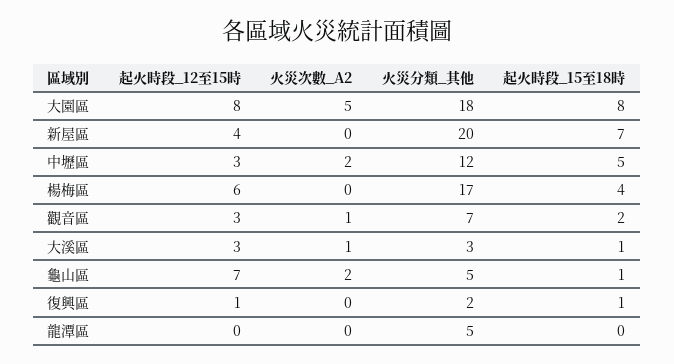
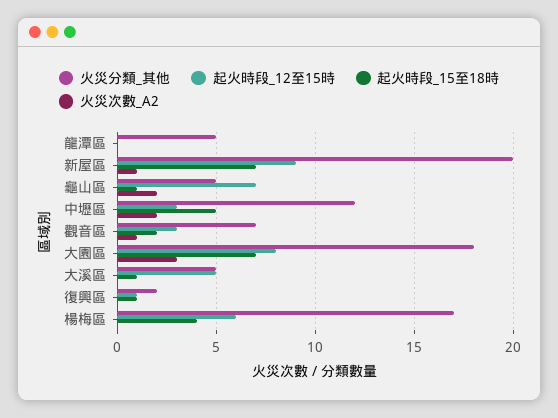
  {
    "起火時段_12至15時": {
      "大園區": 8,
-     "新屋區": 4,
+     "新屋區": 9,
      "中壢區": 3,
      "楊梅區": 6,
      "觀音區": 3,
-     "大溪區": 3,
+     "大溪區": 5,
      "龜山區": 7,
      "復興區": 1,
      "龍潭區": 0
    },
    "火災次數_A2": {
-     "大園區": 5,
+     "大園區": 3,
-     "新屋區": 0,
+     "新屋區": 1,
      "中壢區": 2,
      "楊梅區": 0,
      "觀音區": 1,
-     "大溪區": 1,
+     "大溪區": 0,
      "龜山區": 2,
      "復興區": 0,
      "龍潭區": 0
    },
    "火災分類_其他": {
      "大園區": 18,
      "新屋區": 20,
      "中壢區": 12,
      "楊梅區": 17,
      "觀音區": 7,
-     "大溪區": 3,
+     "大溪區": 5,
      "龜山區": 5,
      "復興區": 2,
      "龍潭區": 5
    },
    "起火時段_15至18時": {
-     "大園區": 8,
+     "大園區": 7,
      "新屋區": 7,
      "中壢區": 5,
      "楊梅區": 4,
      "觀音區": 2,
      "大溪區": 1,
      "龜山區": 1,
      "復興區": 1,
      "龍潭區": 0
    }
  }

